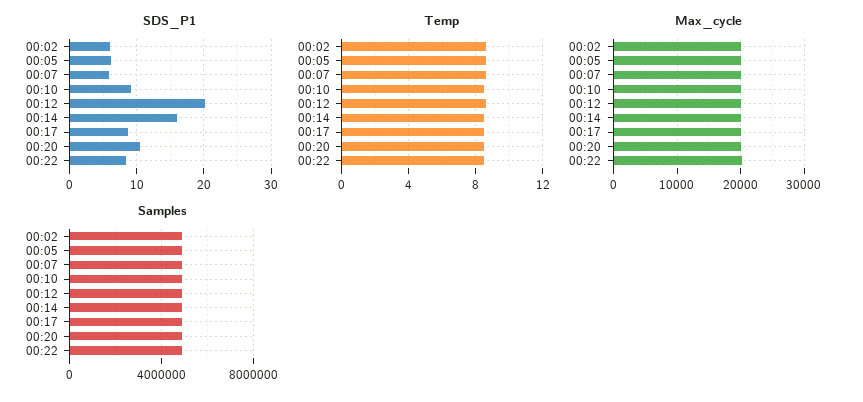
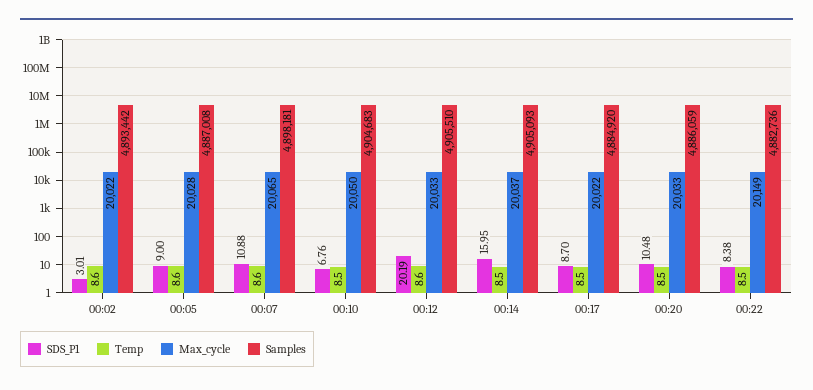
  {
    "SDS_P1": {
-     "00:02": 6,
+     "00:02": 3.01,
-     "00:05": 6,
+     "00:05": 9,
-     "00:07": 6,
+     "00:07": 10.88,
-     "00:10": 9,
+     "00:10": 6.76,
      "00:12": 20.19,
      "00:14": 15.95,
      "00:17": 8.7,
      "00:20": 10.48,
      "00:22": 8.38
    },
    "Temp": {
      "00:02": 8.6,
      "00:05": 8.6,
      "00:07": 8.6,
      "00:10": 8.5,
      "00:12": 8.6,
      "00:14": 8.5,
      "00:17": 8.5,
      "00:20": 8.5,
      "00:22": 8.5
    },
    "Max_cycle": {
      "00:02": 20022,
      "00:05": 20028,
      "00:07": 20065,
      "00:10": 20050,
      "00:12": 20033,
      "00:14": 20037,
      "00:17": 20022,
      "00:20": 20033,
      "00:22": 20149
    },
    "Samples": {
      "00:02": 4893442,
      "00:05": 4887008,
      "00:07": 4898181,
      "00:10": 4904683,
      "00:12": 4905510,
      "00:14": 4905093,
      "00:17": 4884920,
      "00:20": 4886059,
      "00:22": 4882736
    }
  }

